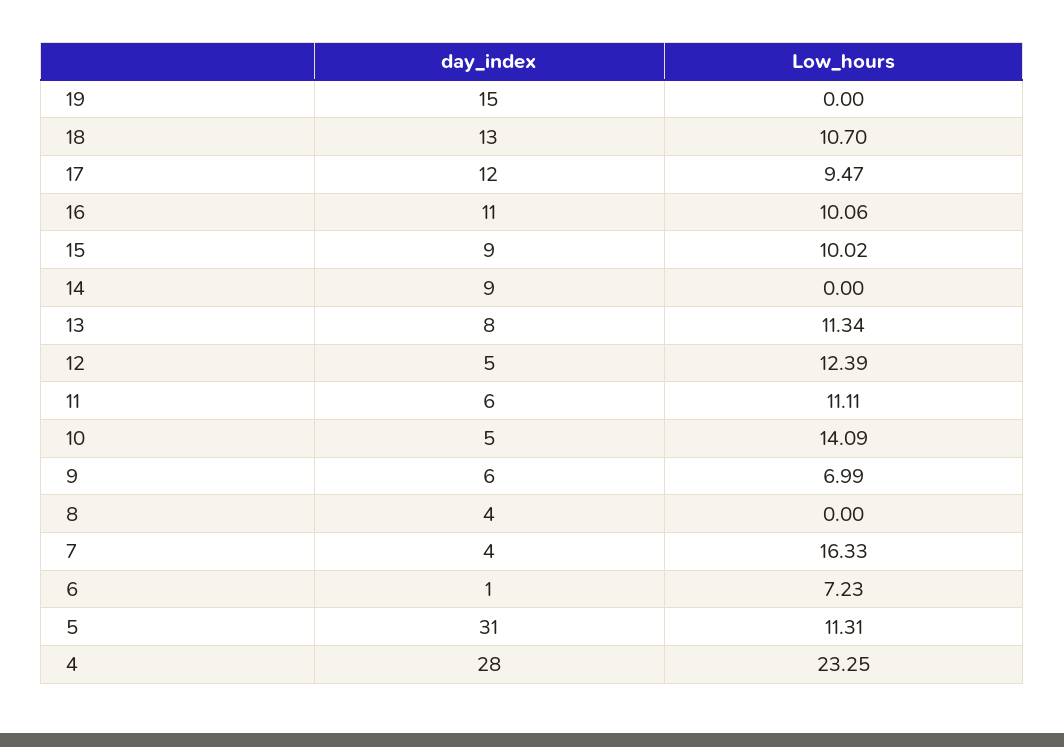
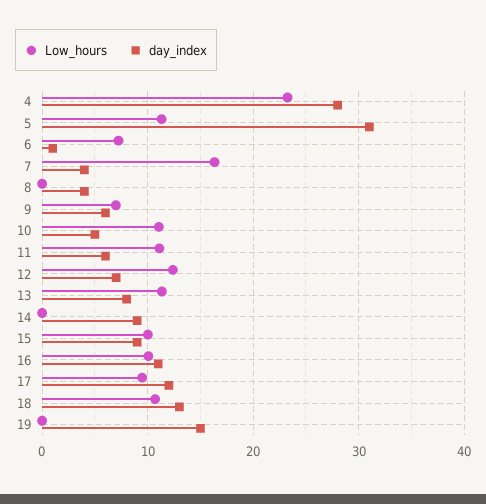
  {
    "day_index": {
      "19": 15,
      "18": 13,
      "17": 12,
      "16": 11,
      "15": 9,
      "14": 9,
      "13": 8,
-     "12": 5,
+     "12": 7,
      "11": 6,
      "10": 5,
      "9": 6,
      "8": 4,
      "7": 4,
      "6": 1,
      "5": 31,
      "4": 28
    },
    "Low_hours": {
      "19": 0,
      "18": 10.7,
      "17": 9.47,
      "16": 10.06,
      "15": 10.02,
      "14": 0,
      "13": 11.34,
      "12": 12.39,
      "11": 11.11,
-     "10": 14.09,
+     "10": 11,
      "9": 6.99,
      "8": 0,
      "7": 16.33,
      "6": 7.23,
      "5": 11.31,
      "4": 23.25
    }
  }

